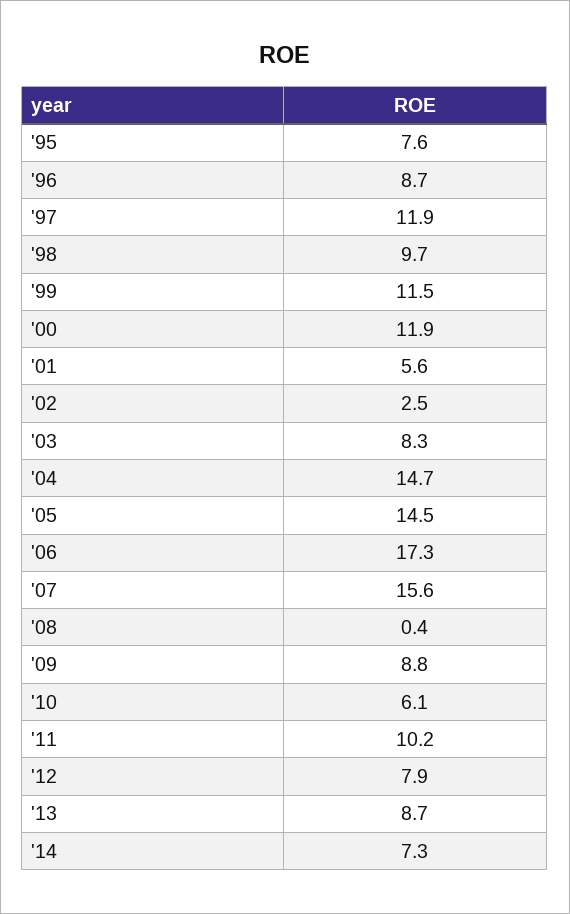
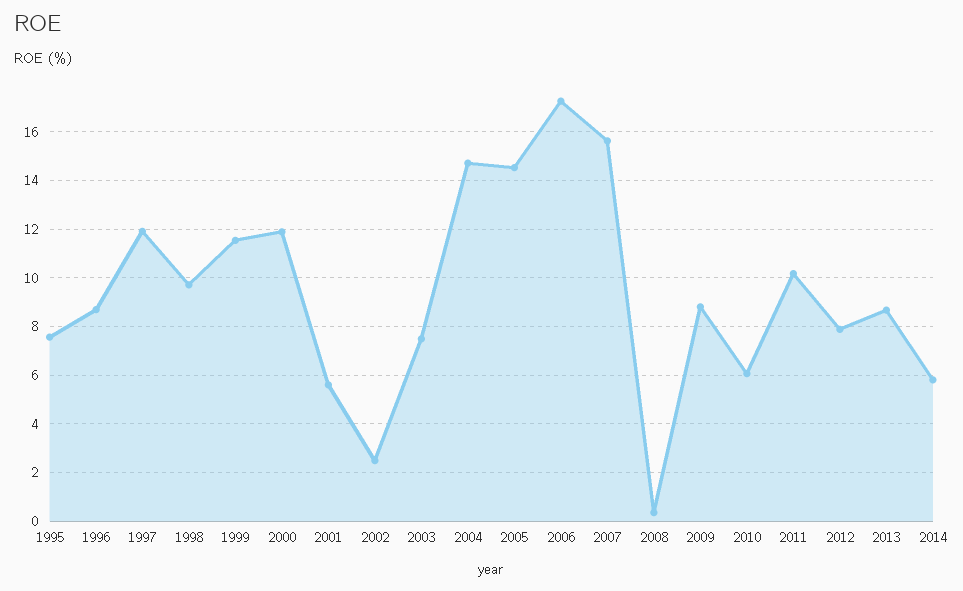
  {
    "'95": 7.6,
    "'96": 8.7,
    "'97": 11.9,
    "'98": 9.7,
    "'99": 11.5,
    "'00": 11.9,
    "'01": 5.6,
    "'02": 2.5,
-   "'03": 8.3,
+   "'03": 7.5,
    "'04": 14.7,
    "'05": 14.5,
    "'06": 17.3,
    "'07": 15.6,
    "'08": 0.4,
    "'09": 8.8,
    "'10": 6.1,
    "'11": 10.2,
    "'12": 7.9,
    "'13": 8.7,
-   "'14": 7.3
+   "'14": 5.75
  }

